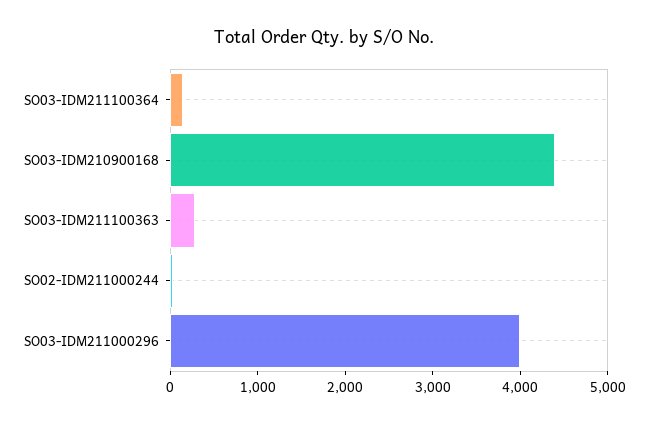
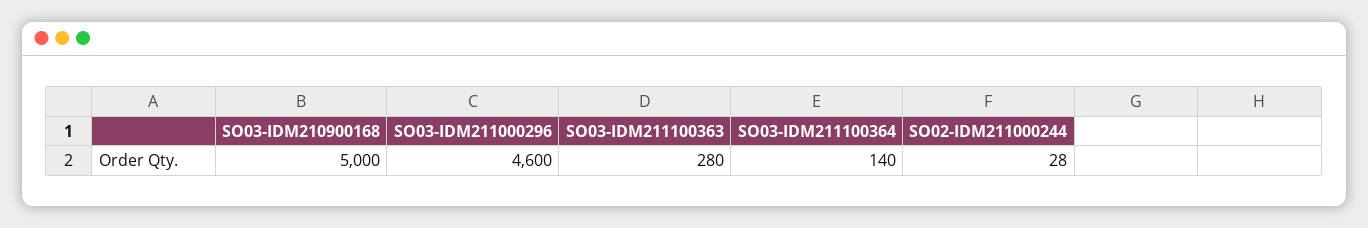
  {
    "SO03-IDM211100364": 140,
-   "SO03-IDM210900168": 4400,
+   "SO03-IDM210900168": 5000,
    "SO03-IDM211100363": 280,
    "SO02-IDM211000244": 28,
-   "SO03-IDM211000296": 4000
+   "SO03-IDM211000296": 4600
  }

